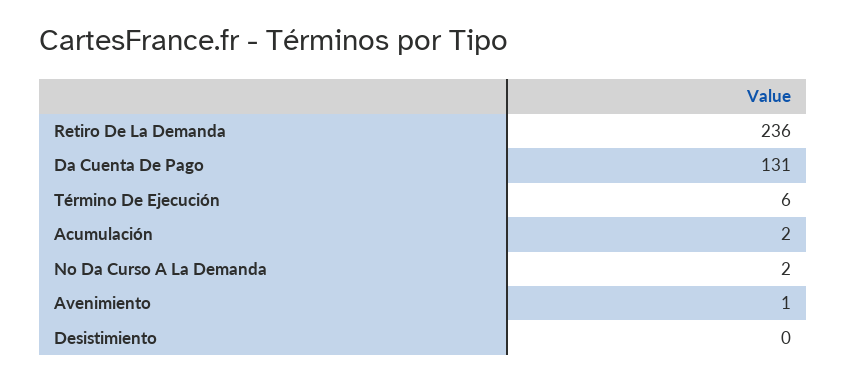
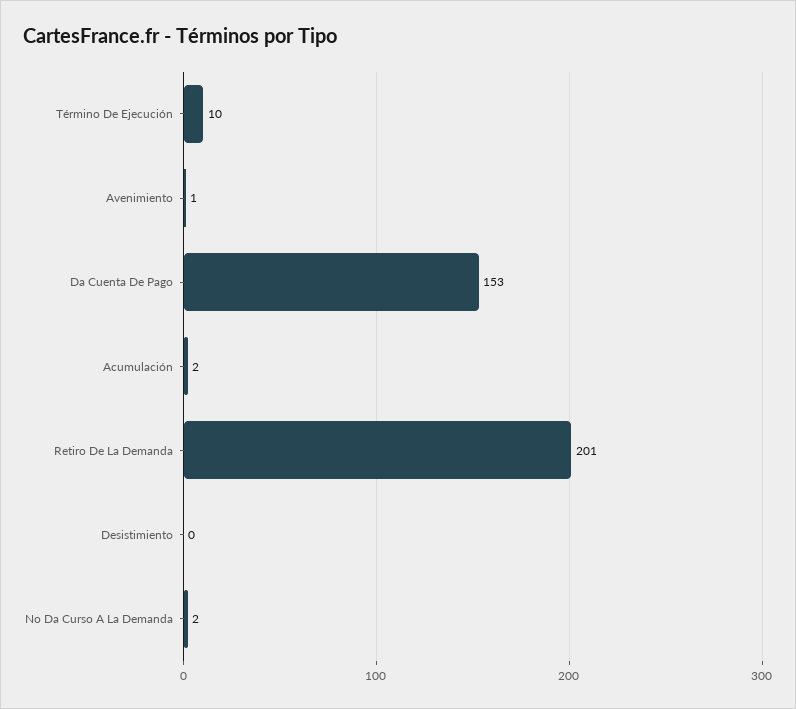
  {
-   "Retiro De La Demanda": 236,
+   "Retiro De La Demanda": 201,
-   "Da Cuenta De Pago": 131,
+   "Da Cuenta De Pago": 153,
-   "Término De Ejecución": 6,
+   "Término De Ejecución": 10,
    "Acumulación": 2,
    "No Da Curso A La Demanda": 2,
    "Avenimiento": 1,
    "Desistimiento": 0
  }

